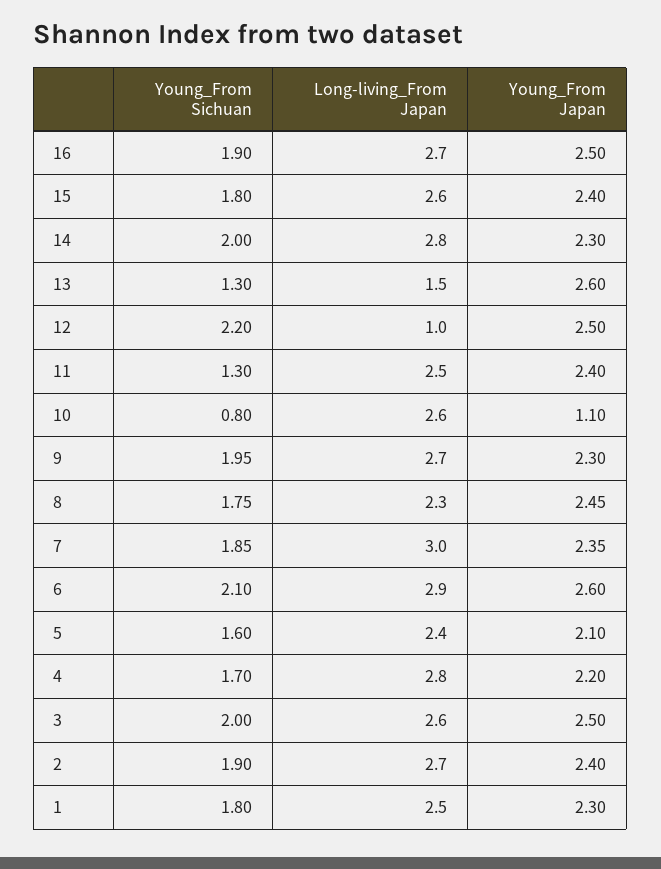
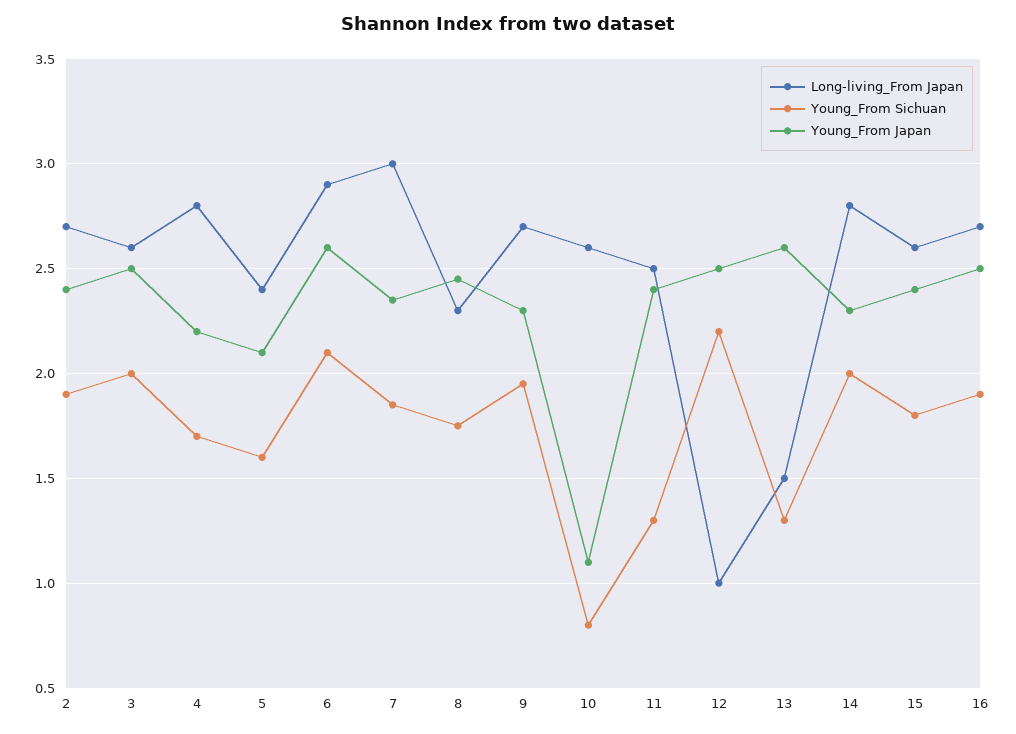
  {
    "Young_From Sichuan": {
      "16": 1.9,
      "15": 1.8,
      "14": 2,
      "13": 1.3,
      "12": 2.2,
      "11": 1.3,
      "10": 0.8,
      "9": 1.95,
      "8": 1.75,
      "7": 1.85,
      "6": 2.1,
      "5": 1.6,
      "4": 1.7,
      "3": 2,
-     "2": 1.9,
+     "2": 1.9
-     "1": 1.8
    },
    "Long-living_From Japan": {
      "16": 2.7,
      "15": 2.6,
      "14": 2.8,
      "13": 1.5,
      "12": 1,
      "11": 2.5,
      "10": 2.6,
      "9": 2.7,
      "8": 2.3,
      "7": 3,
      "6": 2.9,
      "5": 2.4,
      "4": 2.8,
      "3": 2.6,
-     "2": 2.7,
+     "2": 2.7
-     "1": 2.5
    },
    "Young_From Japan": {
      "16": 2.5,
      "15": 2.4,
      "14": 2.3,
      "13": 2.6,
      "12": 2.5,
      "11": 2.4,
      "10": 1.1,
      "9": 2.3,
      "8": 2.45,
      "7": 2.35,
      "6": 2.6,
      "5": 2.1,
      "4": 2.2,
      "3": 2.5,
-     "2": 2.4,
+     "2": 2.4
-     "1": 2.3
    }
  }

